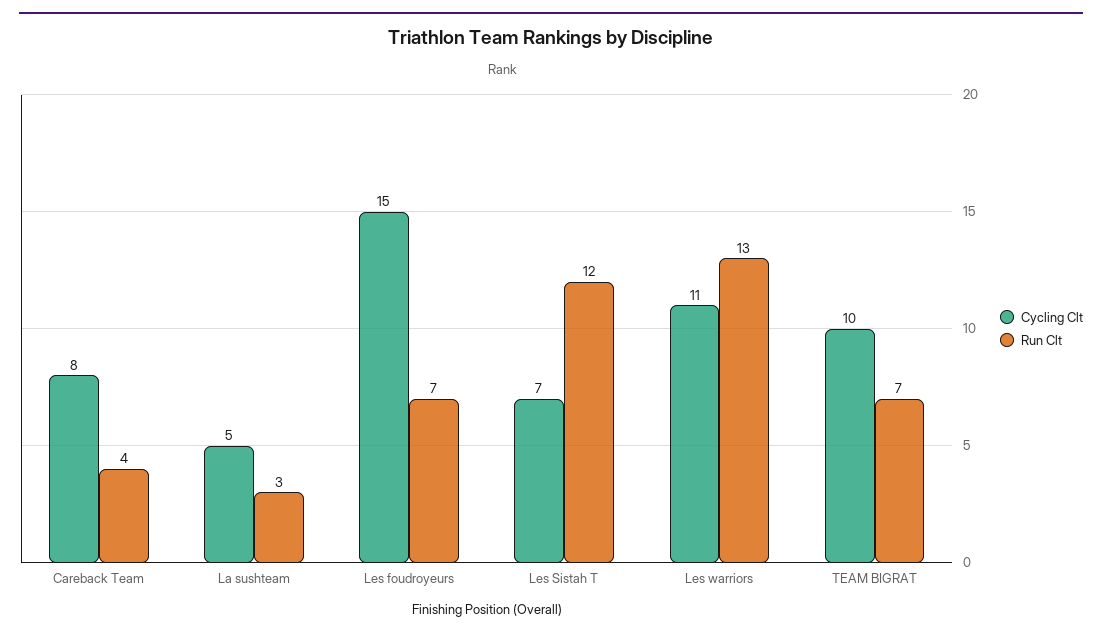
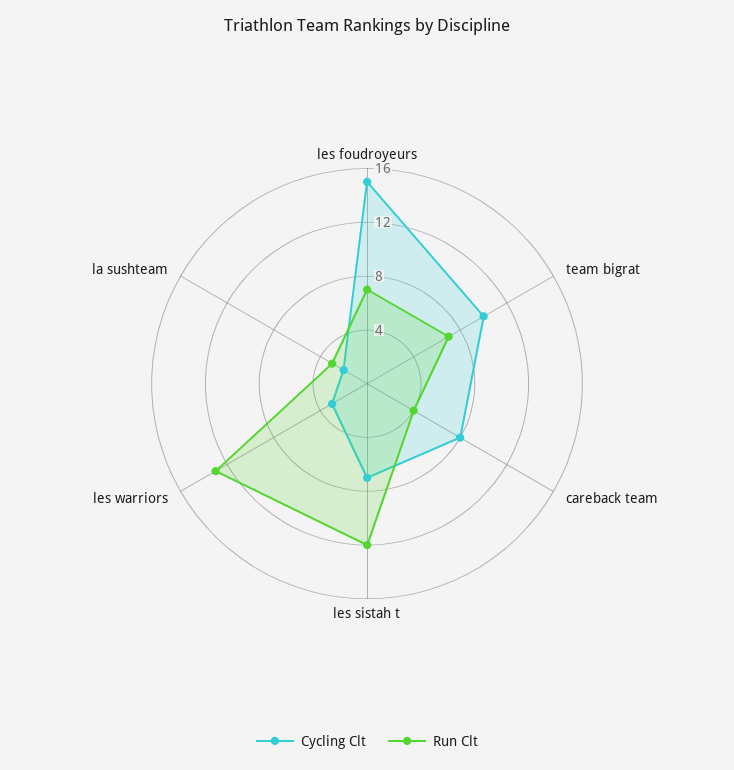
  {
    "Cycling Clt": {
      "Careback Team": 8,
-     "La sushteam": 5,
+     "La sushteam": 2,
      "Les foudroyeurs": 15,
      "Les Sistah T": 7,
-     "Les warriors": 11,
+     "Les warriors": 3,
      "TEAM BIGRAT": 10
    },
    "Run Clt": {
      "Careback Team": 4,
      "La sushteam": 3,
      "Les foudroyeurs": 7,
      "Les Sistah T": 12,
      "Les warriors": 13,
      "TEAM BIGRAT": 7
    }
  }

